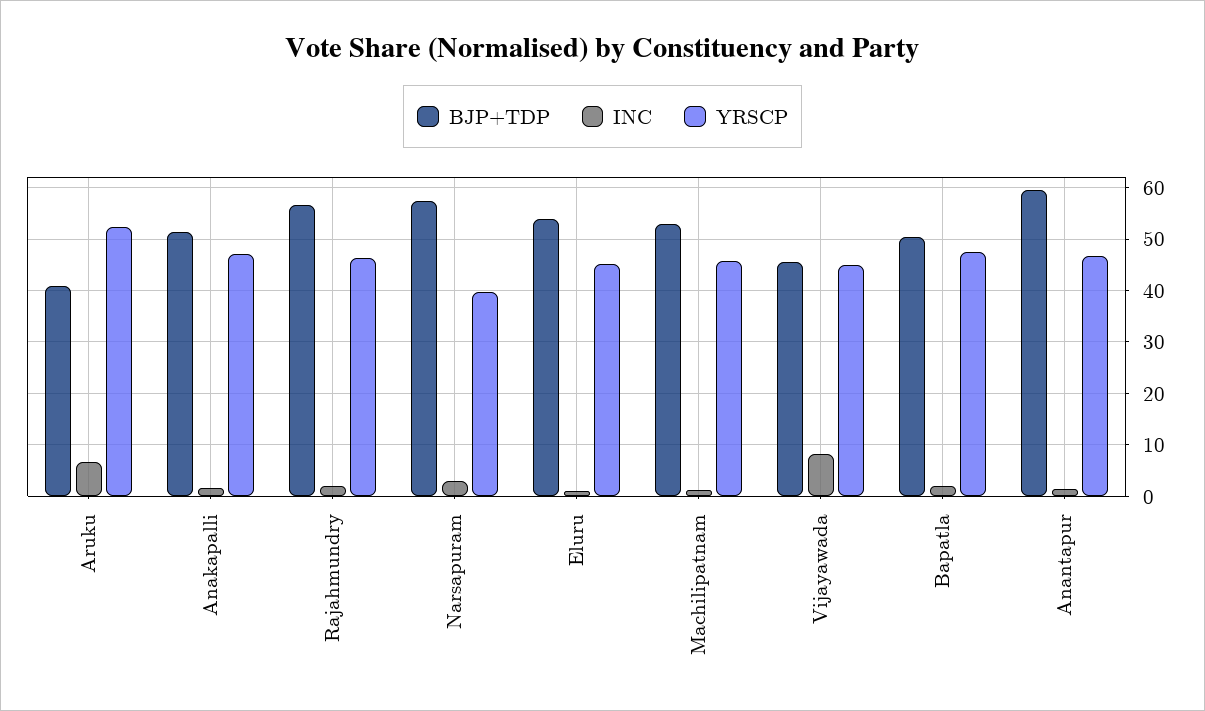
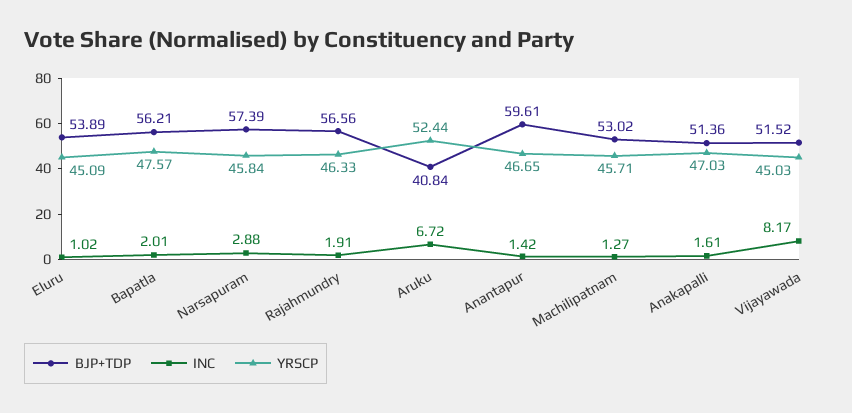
  {
    "BJP+TDP": {
      "Aruku": 40.84,
      "Anakapalli": 51.36,
      "Rajahmundry": 56.56,
      "Narsapuram": 57.39,
      "Eluru": 53.89,
      "Machilipatnam": 53.02,
-     "Vijayawada": 46,
+     "Vijayawada": 51.52,
-     "Bapatla": 50,
+     "Bapatla": 56.21,
      "Anantapur": 59.61
    },
    "INC": {
      "Aruku": 6.72,
      "Anakapalli": 1.61,
      "Rajahmundry": 1.91,
      "Narsapuram": 2.88,
      "Eluru": 1.02,
      "Machilipatnam": 1.27,
      "Vijayawada": 8.17,
      "Bapatla": 2.01,
      "Anantapur": 1.42
    },
    "YRSCP": {
      "Aruku": 52.44,
      "Anakapalli": 47.03,
      "Rajahmundry": 46.33,
-     "Narsapuram": 40,
+     "Narsapuram": 45.84,
      "Eluru": 45.09,
      "Machilipatnam": 45.71,
      "Vijayawada": 45.03,
      "Bapatla": 47.57,
      "Anantapur": 46.65
    }
  }

